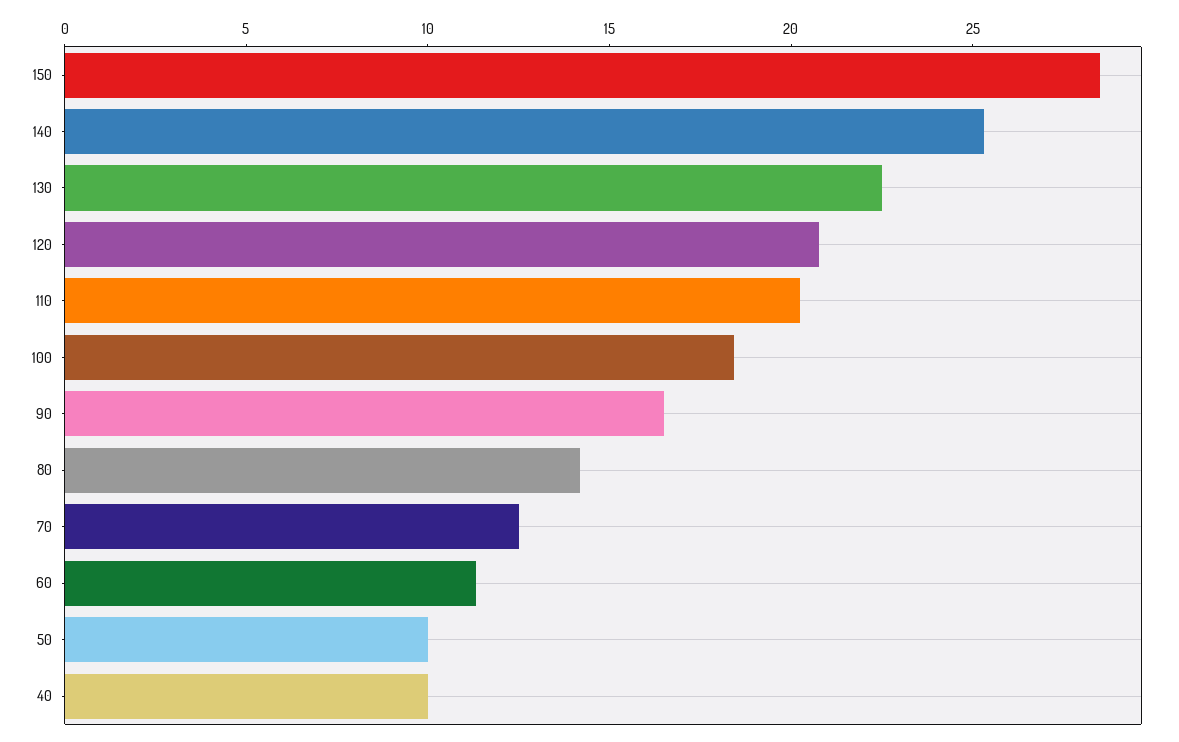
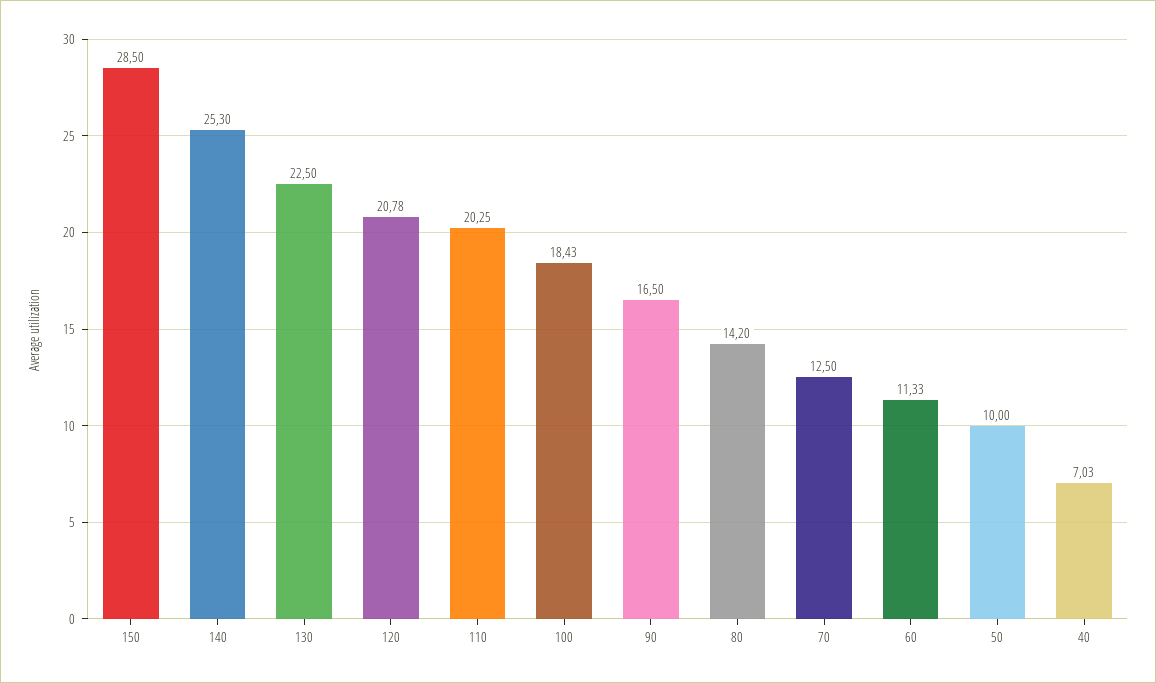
  {
    "150": 28.5,
    "140": 25.3,
    "130": 22.5,
    "120": 20.78,
    "110": 20.25,
    "100": 18.43,
    "90": 16.5,
    "80": 14.2,
    "70": 12.5,
    "60": 11.33,
    "50": 10,
-   "40": 10
+   "40": 7.03
  }

